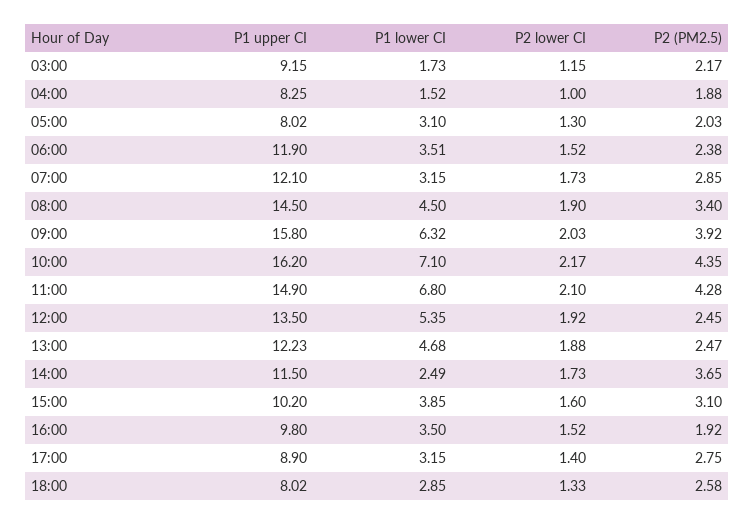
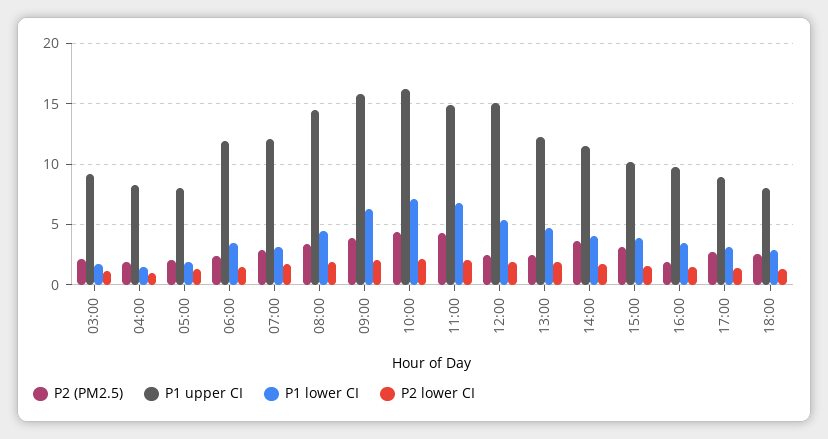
  {
    "P1 upper CI": {
      "03:00": 9.15,
      "04:00": 8.25,
      "05:00": 8.02,
      "06:00": 11.9,
      "07:00": 12.1,
      "08:00": 14.5,
      "09:00": 15.8,
      "10:00": 16.2,
      "11:00": 14.9,
-     "12:00": 13.5,
+     "12:00": 15,
      "13:00": 12.23,
      "14:00": 11.5,
      "15:00": 10.2,
      "16:00": 9.8,
      "17:00": 8.9,
      "18:00": 8.02
    },
    "P1 lower CI": {
      "03:00": 1.73,
      "04:00": 1.52,
-     "05:00": 3.1,
+     "05:00": 2,
      "06:00": 3.51,
      "07:00": 3.15,
      "08:00": 4.5,
      "09:00": 6.32,
      "10:00": 7.1,
      "11:00": 6.8,
      "12:00": 5.35,
      "13:00": 4.68,
-     "14:00": 2.49,
+     "14:00": 4,
      "15:00": 3.85,
      "16:00": 3.5,
      "17:00": 3.15,
      "18:00": 2.85
    },
    "P2 lower CI": {
      "03:00": 1.15,
      "04:00": 1,
      "05:00": 1.3,
      "06:00": 1.52,
      "07:00": 1.73,
      "08:00": 1.9,
      "09:00": 2.03,
      "10:00": 2.17,
      "11:00": 2.1,
      "12:00": 1.92,
      "13:00": 1.88,
      "14:00": 1.73,
      "15:00": 1.6,
      "16:00": 1.52,
      "17:00": 1.4,
      "18:00": 1.33
    },
    "P2 (PM2.5)": {
      "03:00": 2.17,
      "04:00": 1.88,
      "05:00": 2.03,
      "06:00": 2.38,
      "07:00": 2.85,
      "08:00": 3.4,
      "09:00": 3.92,
      "10:00": 4.35,
      "11:00": 4.28,
      "12:00": 2.45,
      "13:00": 2.47,
      "14:00": 3.65,
      "15:00": 3.1,
      "16:00": 1.92,
      "17:00": 2.75,
      "18:00": 2.58
    }
  }

